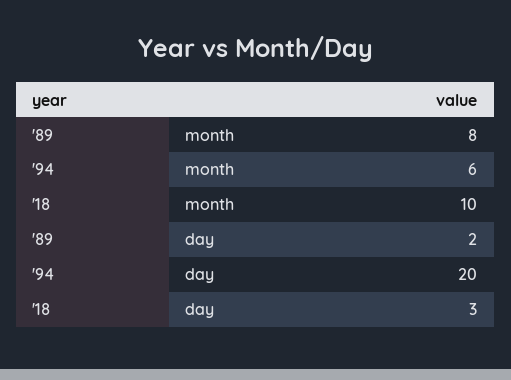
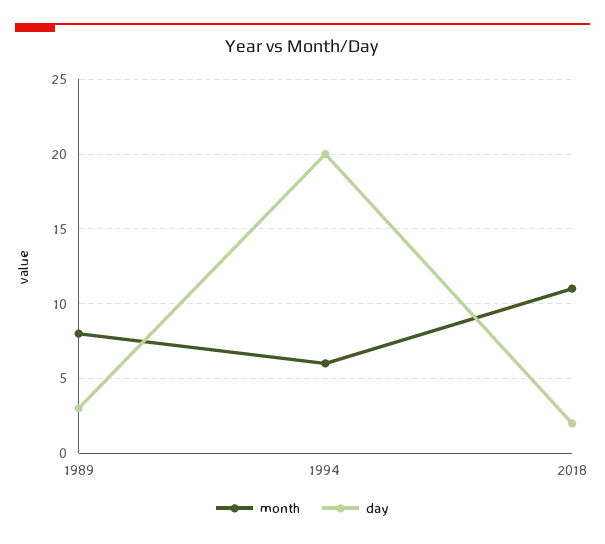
  {
    "month": {
      "'89": 8,
      "'94": 6,
-     "'18": 10
+     "'18": 11
    },
    "day": {
-     "'89": 2,
+     "'89": 3,
      "'94": 20,
-     "'18": 3
+     "'18": 2
    }
  }

